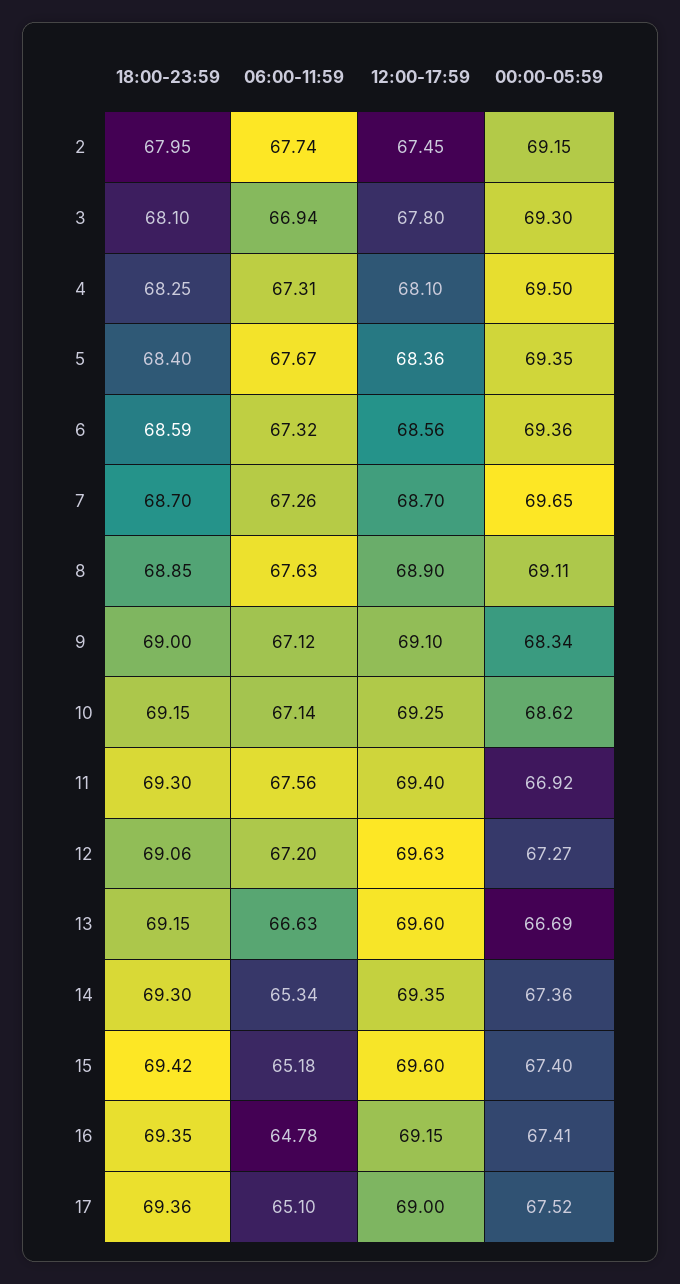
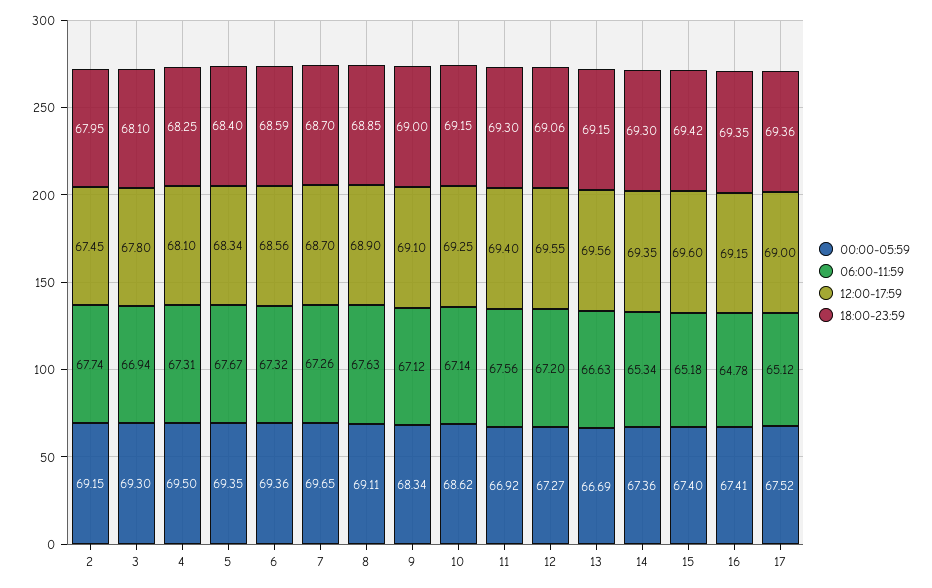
  {
    "18:00-23:59": {
      "2": 67.95,
      "3": 68.1,
      "4": 68.25,
      "5": 68.4,
      "6": 68.59,
      "7": 68.7,
      "8": 68.85,
      "9": 69,
      "10": 69.15,
      "11": 69.3,
      "12": 69.06,
      "13": 69.15,
      "14": 69.3,
      "15": 69.42,
      "16": 69.35,
      "17": 69.36
    },
    "06:00-11:59": {
      "2": 67.74,
      "3": 66.94,
      "4": 67.31,
      "5": 67.67,
      "6": 67.32,
      "7": 67.26,
      "8": 67.63,
      "9": 67.12,
      "10": 67.14,
      "11": 67.56,
      "12": 67.2,
      "13": 66.63,
      "14": 65.34,
      "15": 65.18,
      "16": 64.78,
-     "17": 65.1
+     "17": 65.12
    },
    "12:00-17:59": {
      "2": 67.45,
      "3": 67.8,
      "4": 68.1,
-     "5": 68.36,
+     "5": 68.34,
      "6": 68.56,
      "7": 68.7,
      "8": 68.9,
      "9": 69.1,
      "10": 69.25,
      "11": 69.4,
-     "12": 69.63,
+     "12": 69.55,
-     "13": 69.6,
+     "13": 69.56,
      "14": 69.35,
      "15": 69.6,
      "16": 69.15,
      "17": 69
    },
    "00:00-05:59": {
      "2": 69.15,
      "3": 69.3,
      "4": 69.5,
      "5": 69.35,
      "6": 69.36,
      "7": 69.65,
      "8": 69.11,
      "9": 68.34,
      "10": 68.62,
      "11": 66.92,
      "12": 67.27,
      "13": 66.69,
      "14": 67.36,
      "15": 67.4,
      "16": 67.41,
      "17": 67.52
    }
  }

